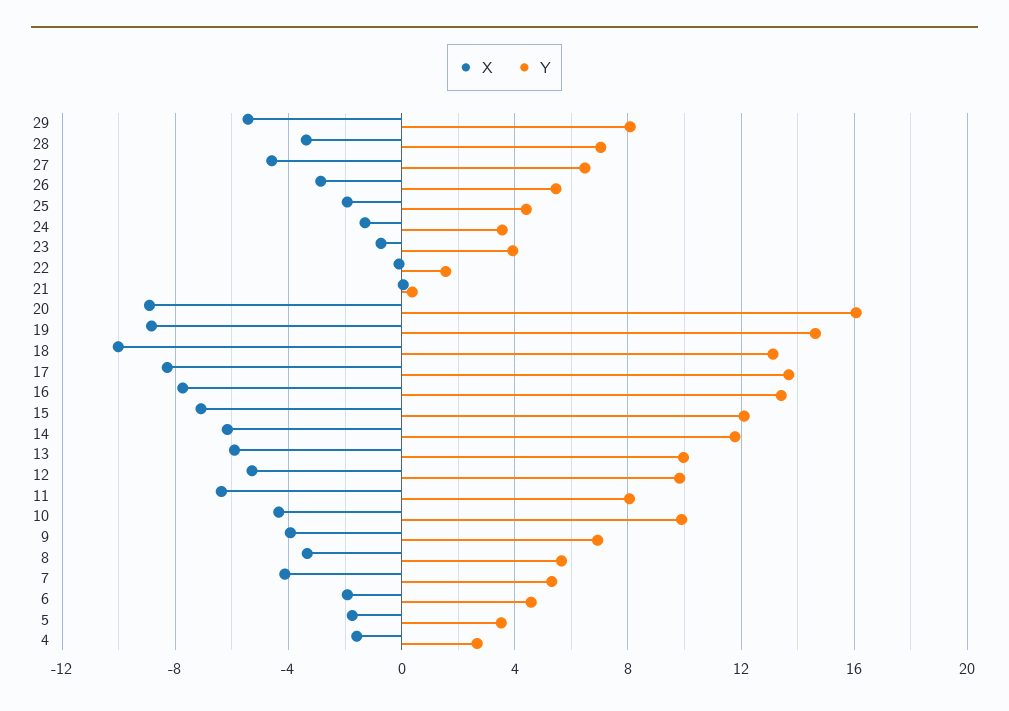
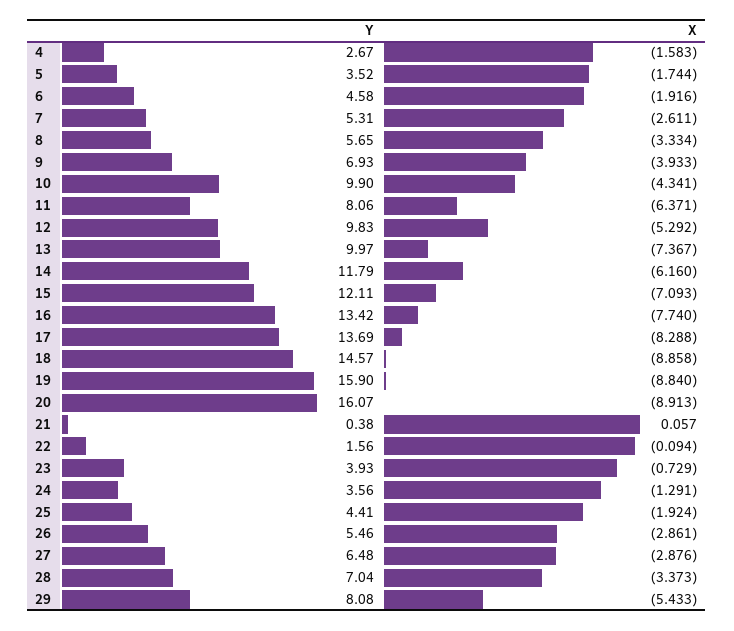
  {
    "X": {
      "29": -5.433,
      "28": -3.373,
-     "27": -4.5,
+     "27": -2.876,
      "26": -2.861,
      "25": -1.924,
      "24": -1.291,
      "23": -0.729,
      "22": -0.094,
      "21": 0.057,
      "20": -8.913,
      "19": -8.84,
-     "18": -10,
+     "18": -8.858,
      "17": -8.288,
      "16": -7.74,
      "15": -7.093,
      "14": -6.16,
-     "13": -6,
+     "13": -7.367,
      "12": -5.292,
      "11": -6.371,
      "10": -4.341,
      "9": -3.933,
      "8": -3.334,
-     "7": -4,
+     "7": -2.611,
      "6": -1.916,
      "5": -1.744,
      "4": -1.583
    },
    "Y": {
      "29": 8.08,
      "28": 7.04,
      "27": 6.48,
      "26": 5.46,
      "25": 4.41,
      "24": 3.56,
      "23": 3.93,
      "22": 1.56,
      "21": 0.38,
      "20": 16.07,
-     "19": 14.5,
+     "19": 15.9,
-     "18": 13,
+     "18": 14.57,
      "17": 13.69,
      "16": 13.42,
      "15": 12.11,
      "14": 11.79,
      "13": 9.97,
      "12": 9.83,
      "11": 8.06,
      "10": 9.9,
      "9": 6.93,
      "8": 5.65,
      "7": 5.31,
      "6": 4.58,
      "5": 3.52,
      "4": 2.67
    }
  }

